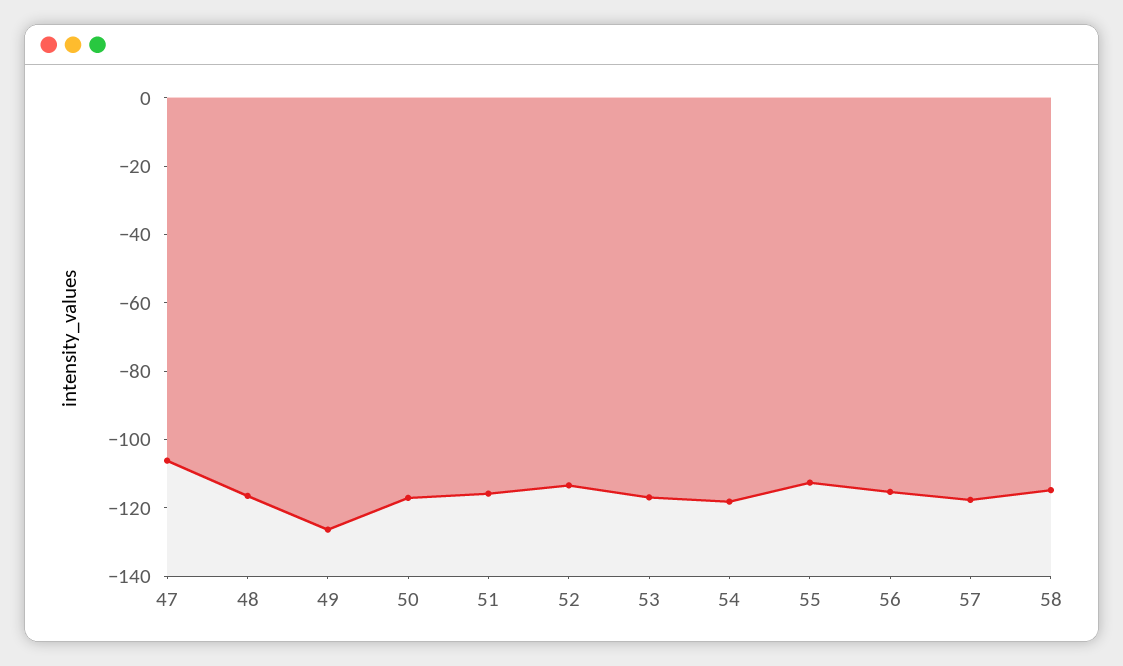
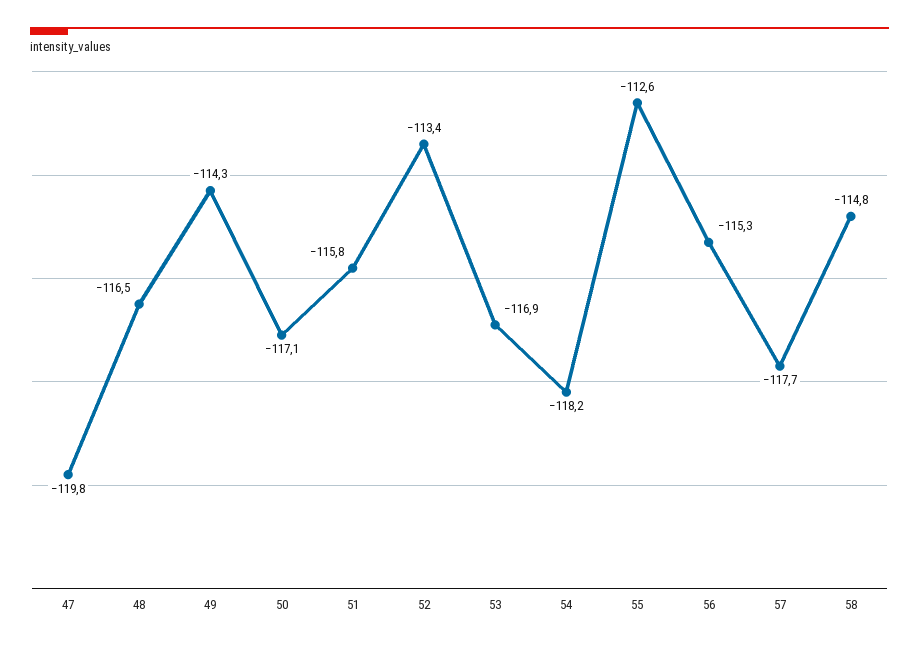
  {
-   "47": -105,
+   "47": -119.8,
    "48": -116.5,
-   "49": -125,
+   "49": -114.3,
    "50": -117.1,
    "51": -115.8,
    "52": -113.4,
    "53": -116.9,
    "54": -118.2,
    "55": -112.6,
    "56": -115.3,
    "57": -117.7,
    "58": -114.8
  }

